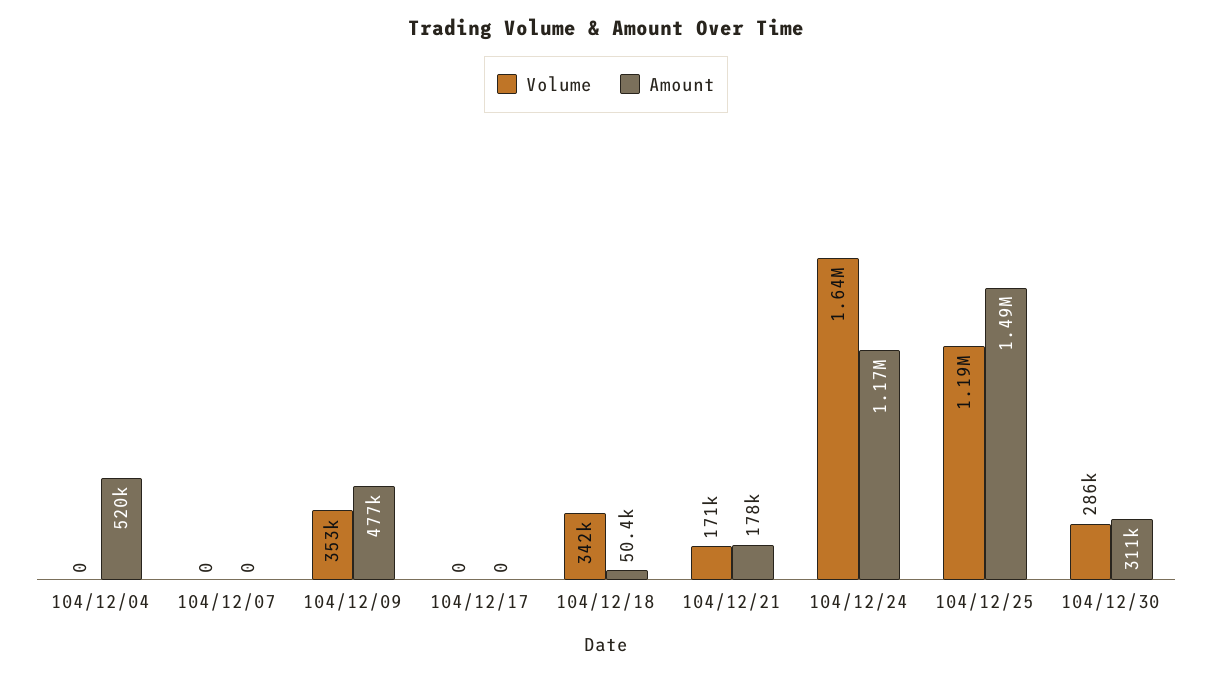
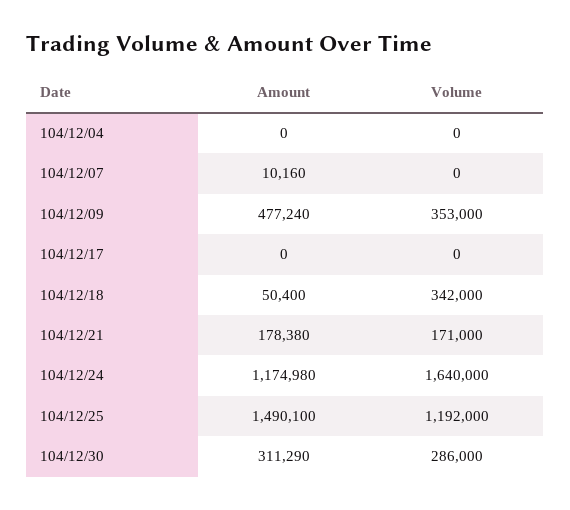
  {
    "Volume": {
      "104/12/04": 0,
      "104/12/07": 0,
      "104/12/09": 353000,
      "104/12/17": 0,
      "104/12/18": 342000,
      "104/12/21": 171000,
      "104/12/24": 1640000,
      "104/12/25": 1192000,
      "104/12/30": 286000
    },
    "Amount": {
-     "104/12/04": 520000,
+     "104/12/04": 0,
-     "104/12/07": 0,
+     "104/12/07": 10160,
      "104/12/09": 477240,
      "104/12/17": 0,
      "104/12/18": 50400,
      "104/12/21": 178380,
      "104/12/24": 1174980,
      "104/12/25": 1490100,
      "104/12/30": 311290
    }
  }

